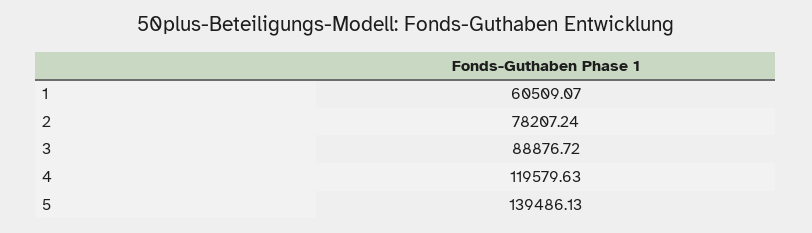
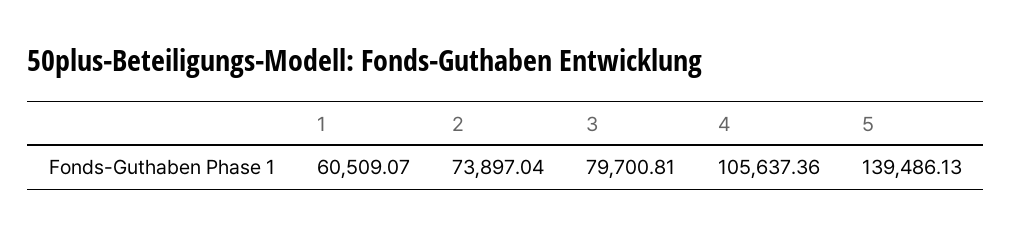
  {
    "1": 60509.07,
-   "2": 78207.24,
+   "2": 73897.04,
-   "3": 88876.72,
+   "3": 79700.81,
-   "4": 119579.63,
+   "4": 105637.36,
    "5": 139486.13
  }

